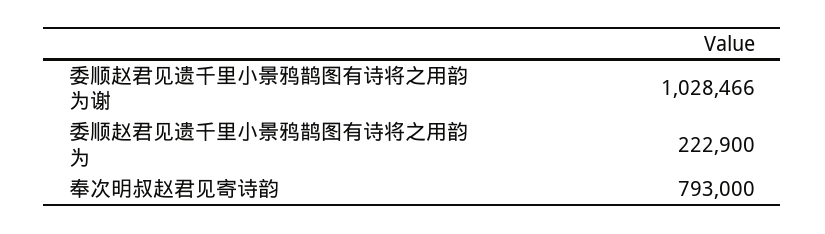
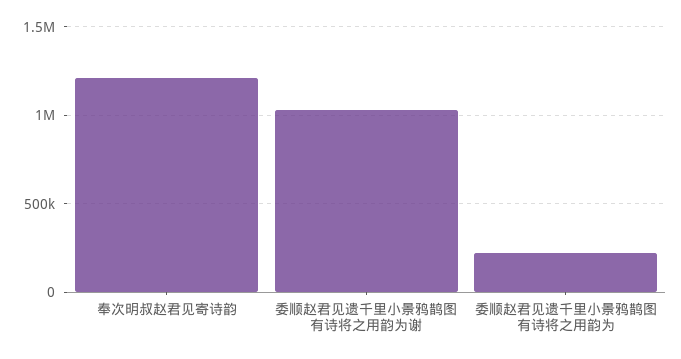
  {
    "委顺赵君见遗千里小景鸦鹊图有诗将之用韵为谢": 1028466,
    "委顺赵君见遗千里小景鸦鹊图有诗将之用韵为": 222900,
-   "奉次明叔赵君见寄诗韵": 793000
+   "奉次明叔赵君见寄诗韵": 1200000
  }

